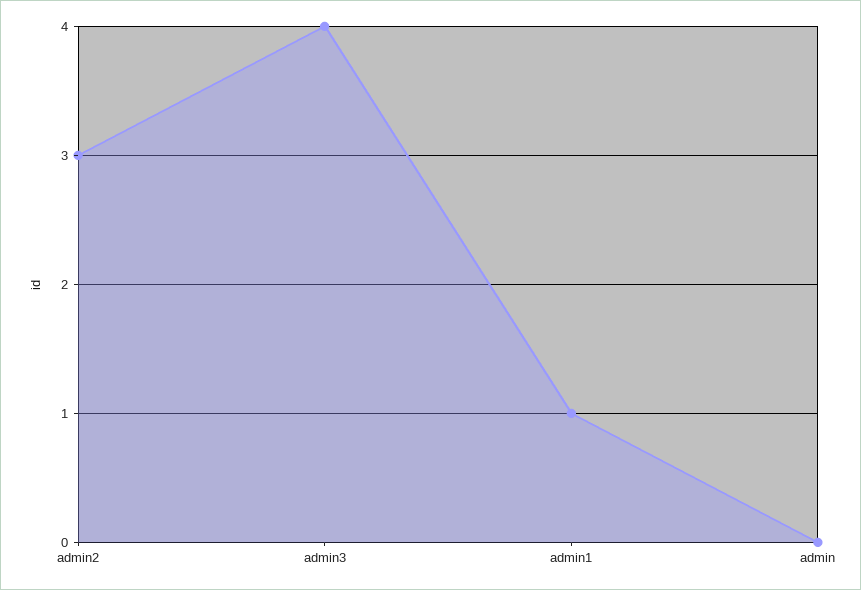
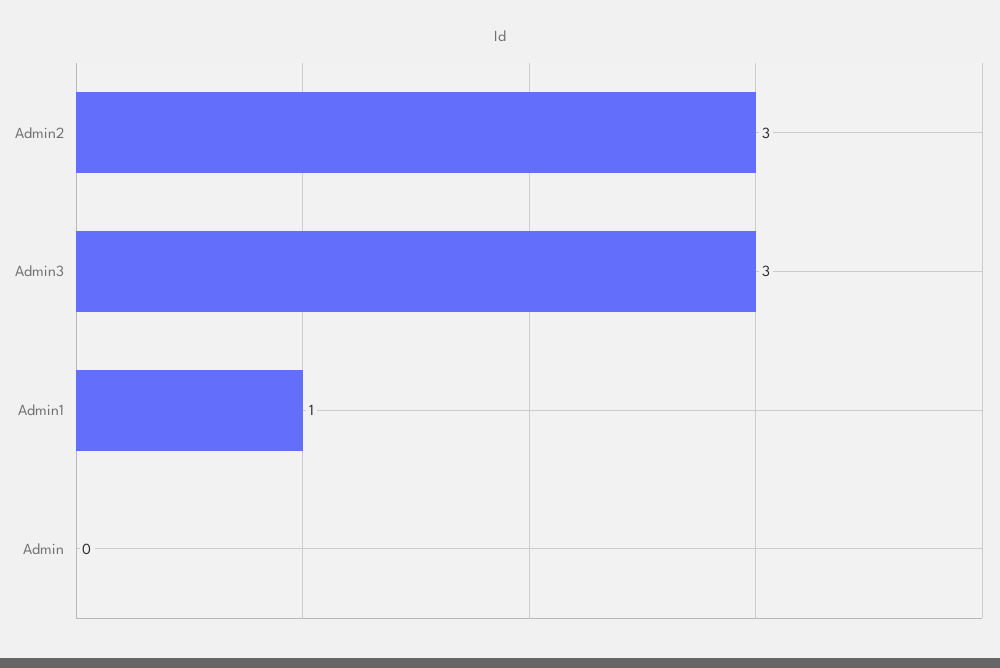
  {
    "admin2": 3,
-   "admin3": 4,
+   "admin3": 3,
    "admin1": 1,
    "admin": 0
  }

